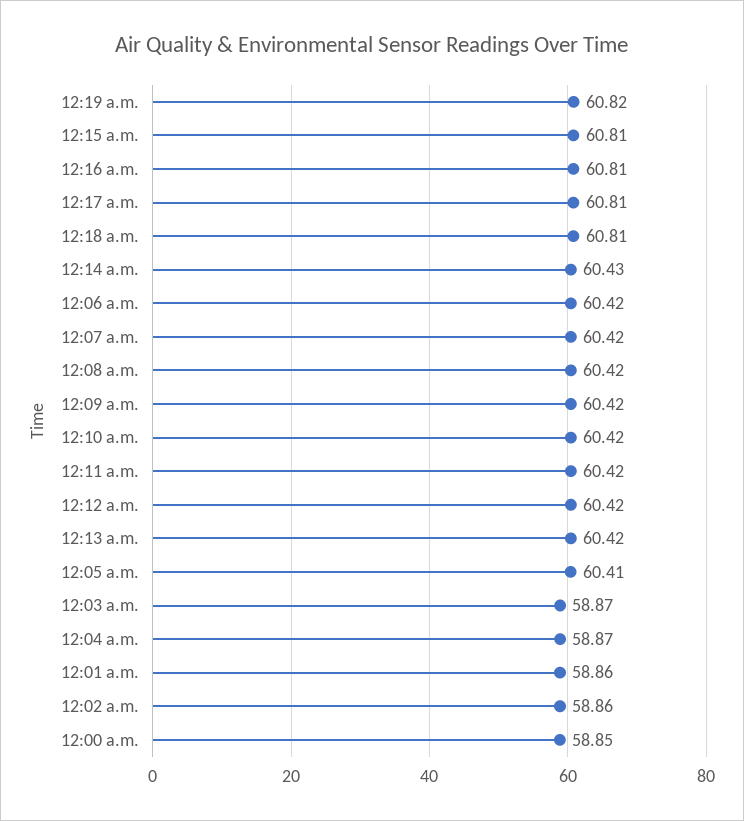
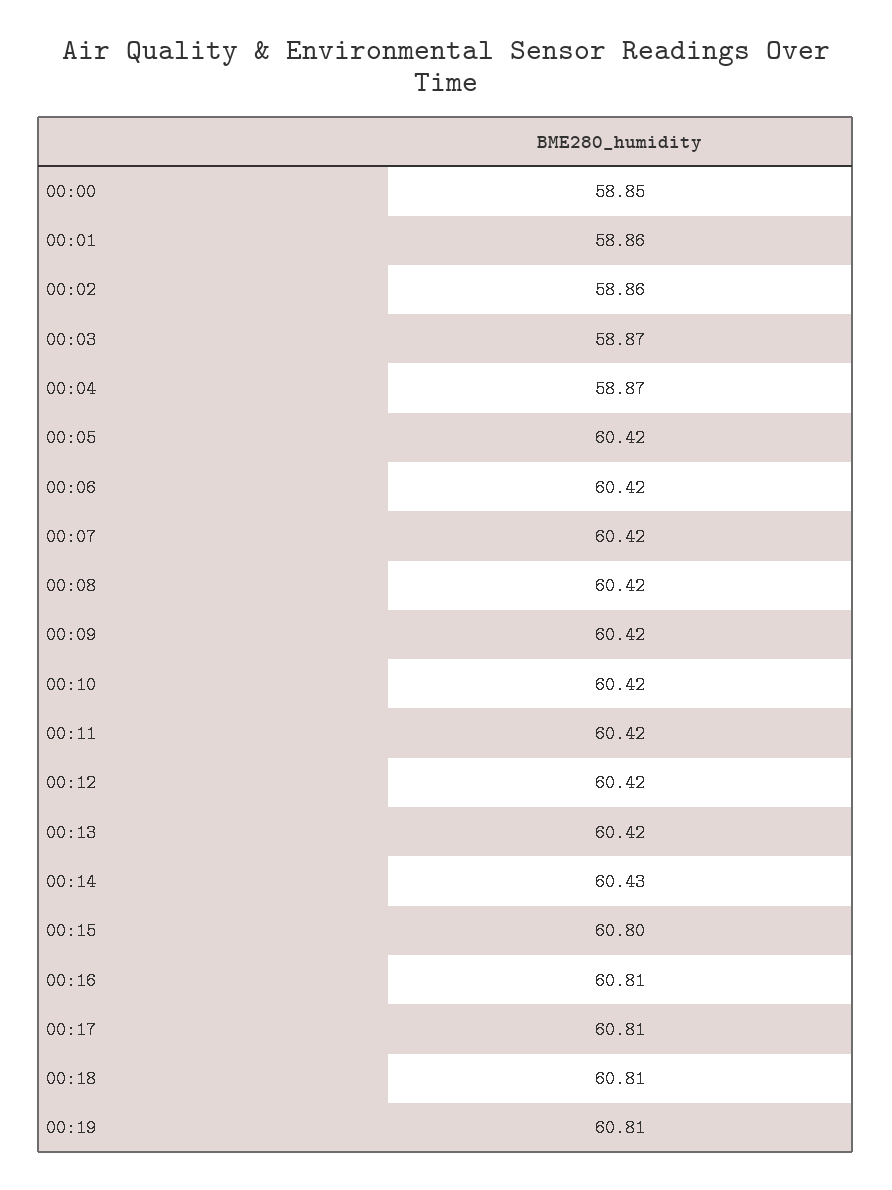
  {
-   "12:19 a.m.": 60.82,
+   "12:19 a.m.": 60.81,
-   "12:15 a.m.": 60.81,
+   "12:15 a.m.": 60.8,
    "12:16 a.m.": 60.81,
    "12:17 a.m.": 60.81,
    "12:18 a.m.": 60.81,
    "12:14 a.m.": 60.43,
    "12:06 a.m.": 60.42,
    "12:07 a.m.": 60.42,
    "12:08 a.m.": 60.42,
    "12:09 a.m.": 60.42,
    "12:10 a.m.": 60.42,
    "12:11 a.m.": 60.42,
    "12:12 a.m.": 60.42,
    "12:13 a.m.": 60.42,
-   "12:05 a.m.": 60.41,
+   "12:05 a.m.": 60.42,
    "12:03 a.m.": 58.87,
    "12:04 a.m.": 58.87,
    "12:01 a.m.": 58.86,
    "12:02 a.m.": 58.86,
    "12:00 a.m.": 58.85
  }

